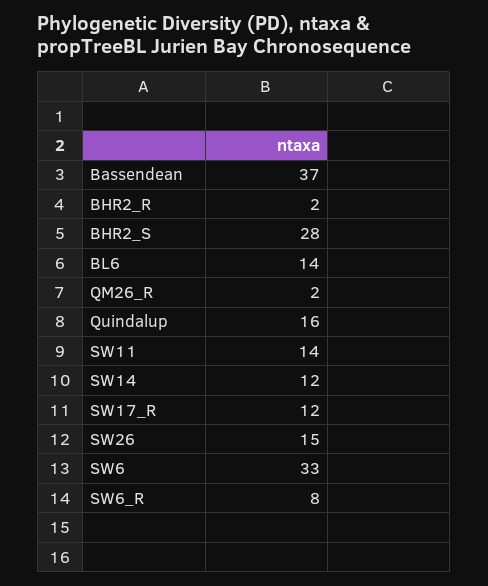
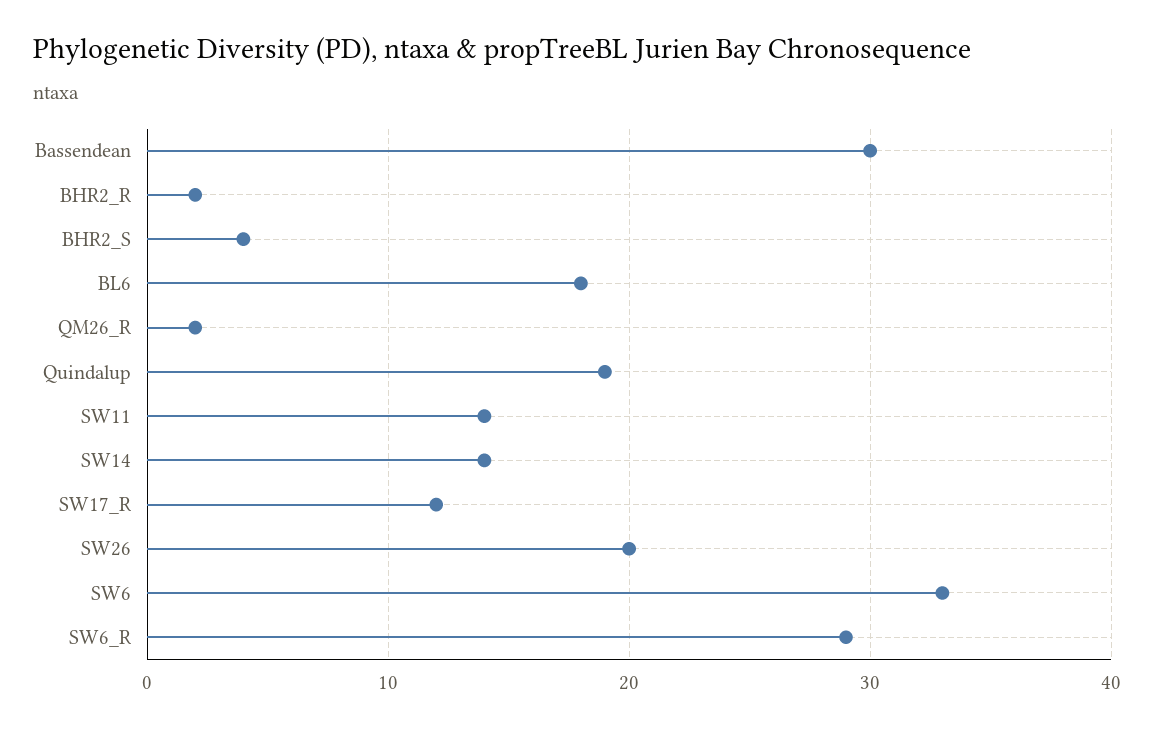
  {
-   "Bassendean": 37,
+   "Bassendean": 30,
    "BHR2_R": 2,
-   "BHR2_S": 28,
+   "BHR2_S": 4,
-   "BL6": 14,
+   "BL6": 18,
    "QM26_R": 2,
-   "Quindalup": 16,
+   "Quindalup": 19,
    "SW11": 14,
-   "SW14": 12,
+   "SW14": 14,
    "SW17_R": 12,
-   "SW26": 15,
+   "SW26": 20,
    "SW6": 33,
-   "SW6_R": 8
+   "SW6_R": 29
  }

